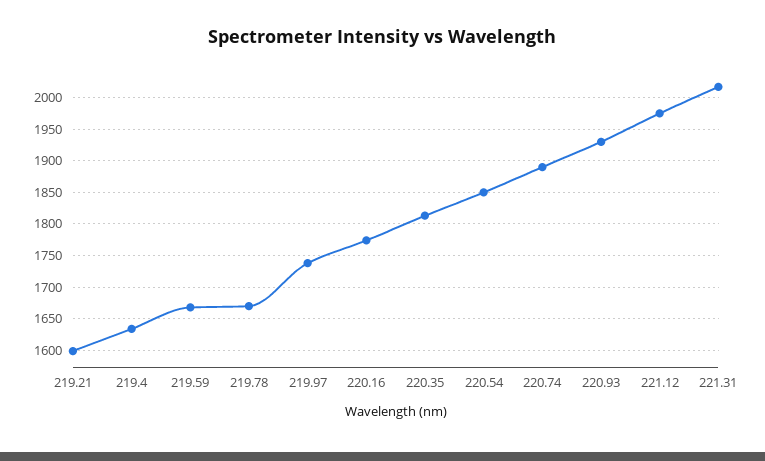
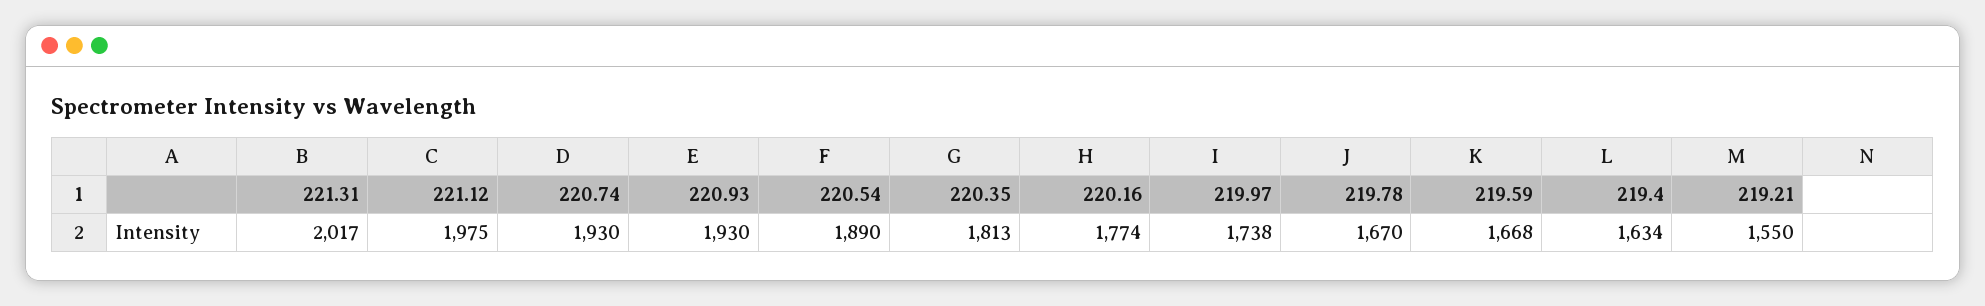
  {
-   "219.21": 1600,
+   "219.21": 1550,
    "219.4": 1634,
    "219.59": 1668,
    "219.78": 1670,
    "219.97": 1738,
    "220.16": 1774,
    "220.35": 1813,
-   "220.54": 1850,
+   "220.54": 1890,
-   "220.74": 1890,
+   "220.74": 1930,
    "220.93": 1930,
    "221.12": 1975,
    "221.31": 2017
  }

